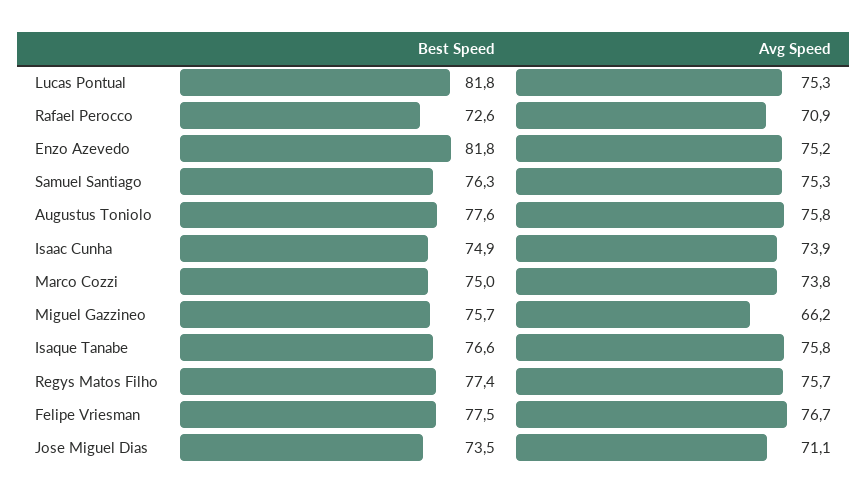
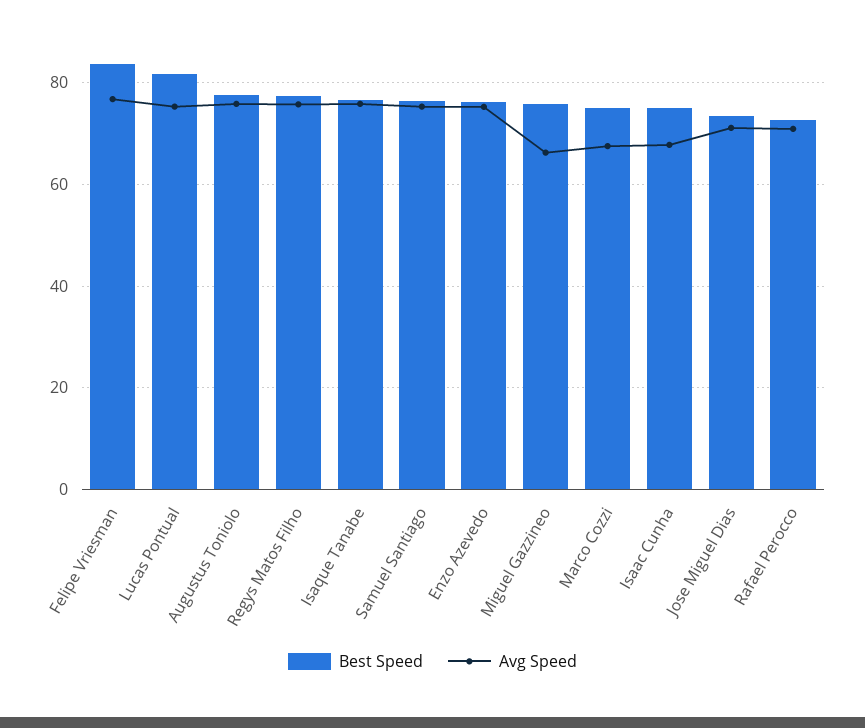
  {
    "Best Speed": {
      "Lucas Pontual": 81.8,
      "Rafael Perocco": 72.6,
-     "Enzo Azevedo": 81.8,
+     "Enzo Azevedo": 76,
      "Samuel Santiago": 76.3,
      "Augustus Toniolo": 77.6,
      "Isaac Cunha": 74.9,
      "Marco Cozzi": 75,
      "Miguel Gazzineo": 75.7,
      "Isaque Tanabe": 76.6,
      "Regys Matos Filho": 77.4,
-     "Felipe Vriesman": 77.5,
+     "Felipe Vriesman": 84,
      "Jose Miguel Dias": 73.5
    },
    "Avg Speed": {
      "Lucas Pontual": 75.3,
      "Rafael Perocco": 70.9,
      "Enzo Azevedo": 75.2,
      "Samuel Santiago": 75.3,
      "Augustus Toniolo": 75.8,
-     "Isaac Cunha": 73.9,
+     "Isaac Cunha": 68,
-     "Marco Cozzi": 73.8,
+     "Marco Cozzi": 68,
      "Miguel Gazzineo": 66.2,
      "Isaque Tanabe": 75.8,
      "Regys Matos Filho": 75.7,
      "Felipe Vriesman": 76.7,
      "Jose Miguel Dias": 71.1
    }
  }

